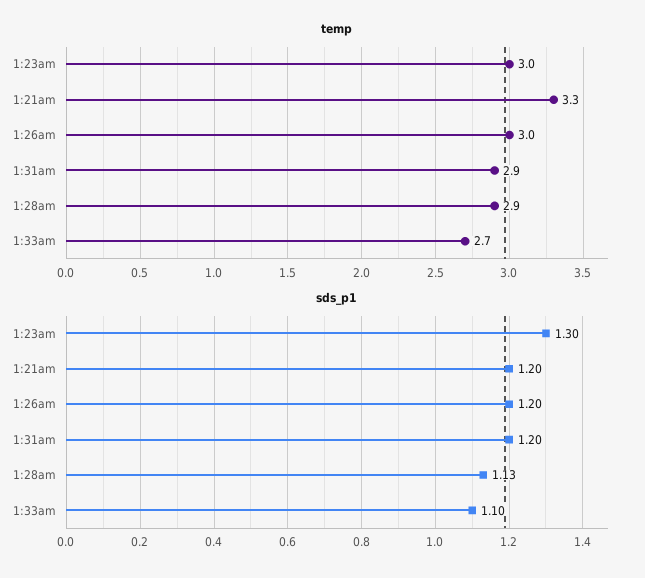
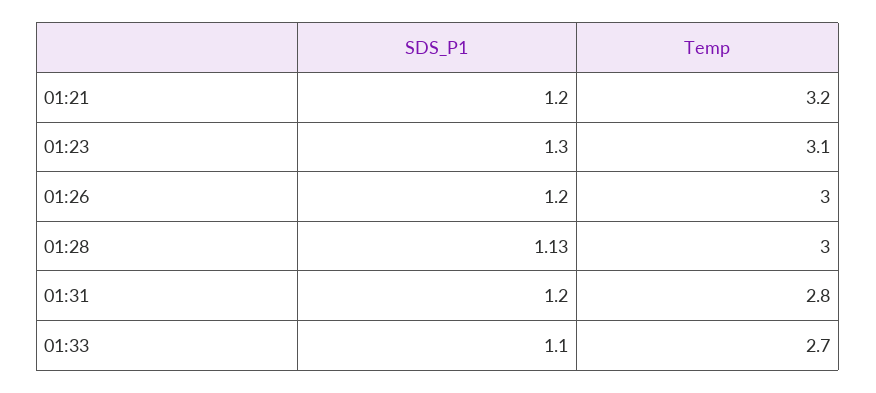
  {
    "temp": {
-     "1:23am": 3,
+     "1:23am": 3.1,
-     "1:21am": 3.3,
+     "1:21am": 3.2,
      "1:26am": 3,
-     "1:31am": 2.9,
+     "1:31am": 2.8,
-     "1:28am": 2.9,
+     "1:28am": 3,
      "1:33am": 2.7
    },
    "sds_p1": {
      "1:23am": 1.3,
      "1:21am": 1.2,
      "1:26am": 1.2,
      "1:31am": 1.2,
      "1:28am": 1.13,
      "1:33am": 1.1
    }
  }

